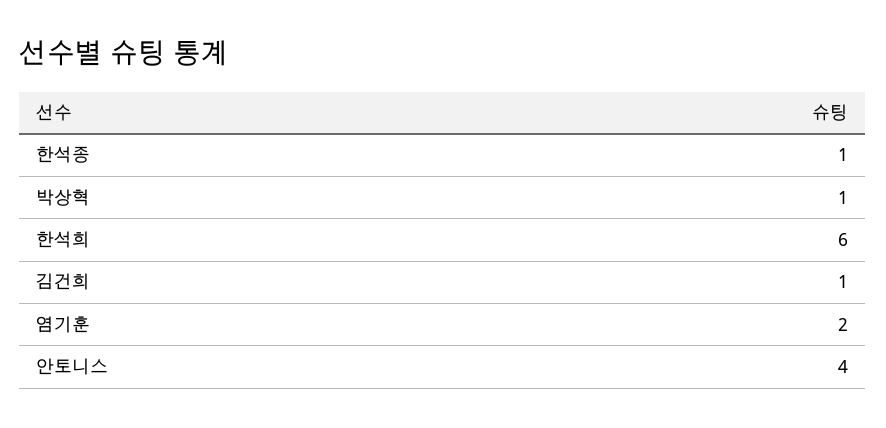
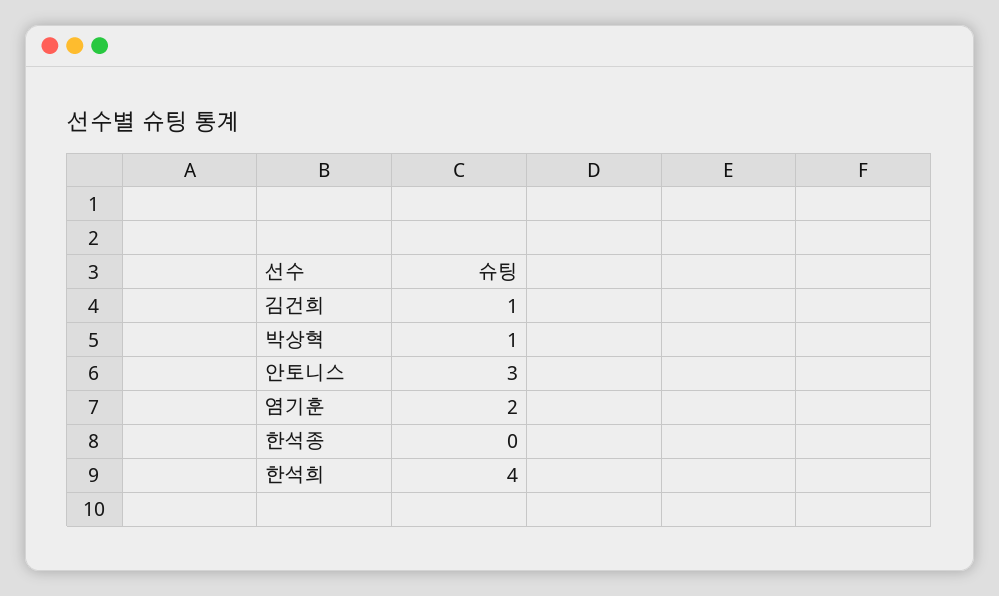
  {
-   "한석종": 1,
+   "한석종": 0,
    "박상혁": 1,
-   "한석희": 6,
+   "한석희": 4,
    "김건희": 1,
    "염기훈": 2,
-   "안토니스": 4
+   "안토니스": 3
  }

